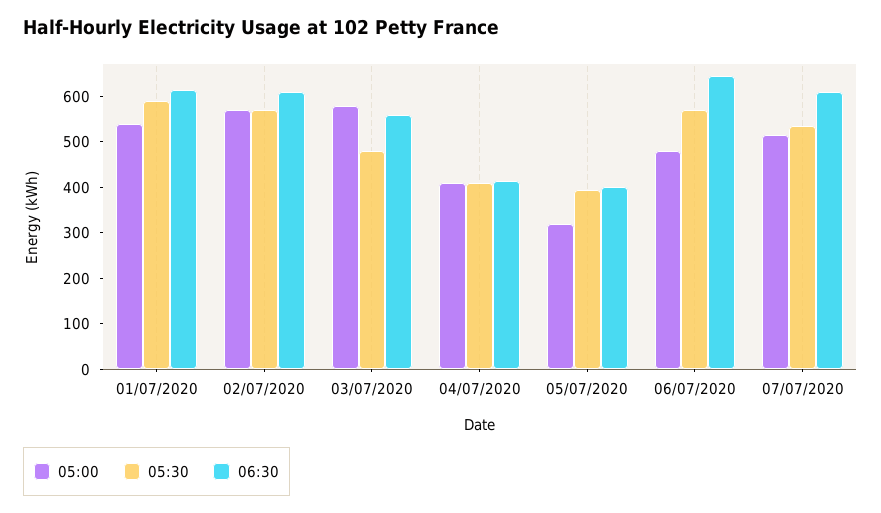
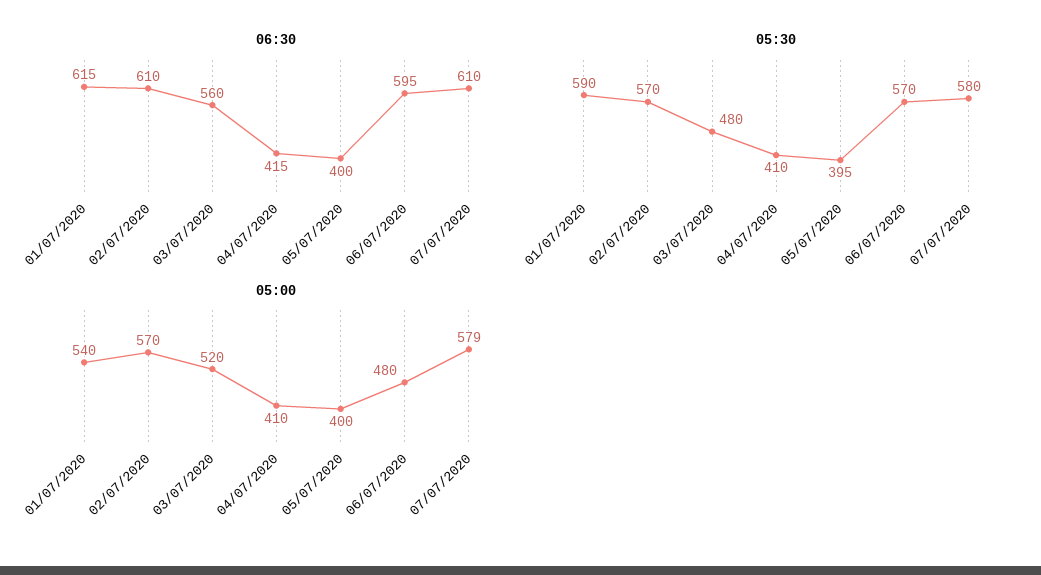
  {
    "05:00": {
      "01/07/2020": 540,
      "02/07/2020": 570,
-     "03/07/2020": 580,
+     "03/07/2020": 520,
      "04/07/2020": 410,
-     "05/07/2020": 320,
+     "05/07/2020": 400,
      "06/07/2020": 480,
-     "07/07/2020": 520
+     "07/07/2020": 579
    },
    "05:30": {
      "01/07/2020": 590,
      "02/07/2020": 570,
      "03/07/2020": 480,
      "04/07/2020": 410,
      "05/07/2020": 395,
      "06/07/2020": 570,
-     "07/07/2020": 540
+     "07/07/2020": 580
    },
    "06:30": {
      "01/07/2020": 615,
      "02/07/2020": 610,
      "03/07/2020": 560,
      "04/07/2020": 415,
      "05/07/2020": 400,
-     "06/07/2020": 640,
+     "06/07/2020": 595,
      "07/07/2020": 610
    }
  }

